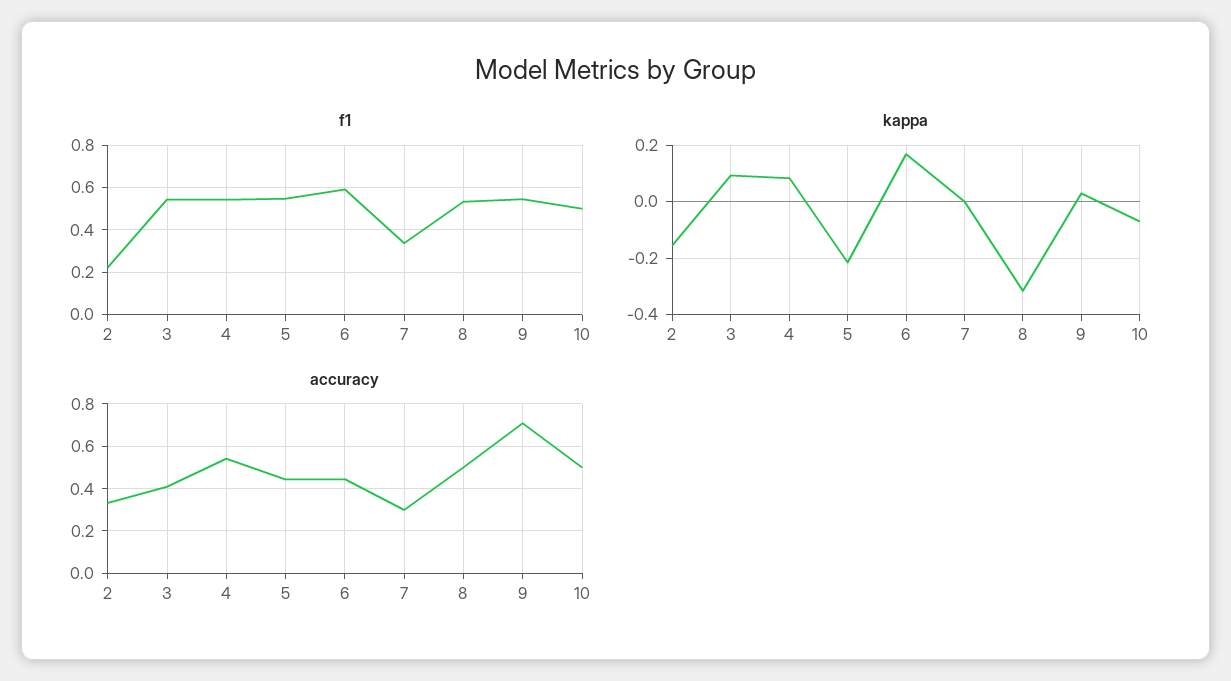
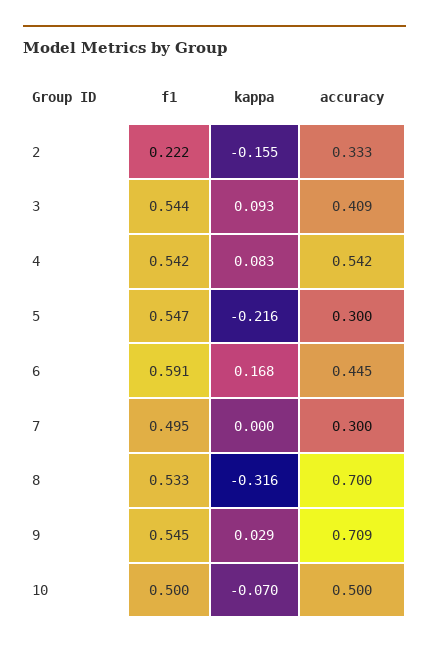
  {
    "f1": {
      "2": 0.222,
      "3": 0.544,
      "4": 0.542,
      "5": 0.547,
      "6": 0.591,
-     "7": 0.35,
+     "7": 0.495,
      "8": 0.533,
      "9": 0.545,
      "10": 0.5
    },
    "kappa": {
      "2": -0.155,
      "3": 0.093,
      "4": 0.083,
      "5": -0.216,
      "6": 0.168,
      "7": 0,
      "8": -0.316,
      "9": 0.029,
      "10": -0.07
    },
    "accuracy": {
      "2": 0.333,
      "3": 0.409,
      "4": 0.542,
-     "5": 0.45,
+     "5": 0.3,
      "6": 0.445,
      "7": 0.3,
-     "8": 0.5,
+     "8": 0.7,
      "9": 0.709,
      "10": 0.5
    }
  }

